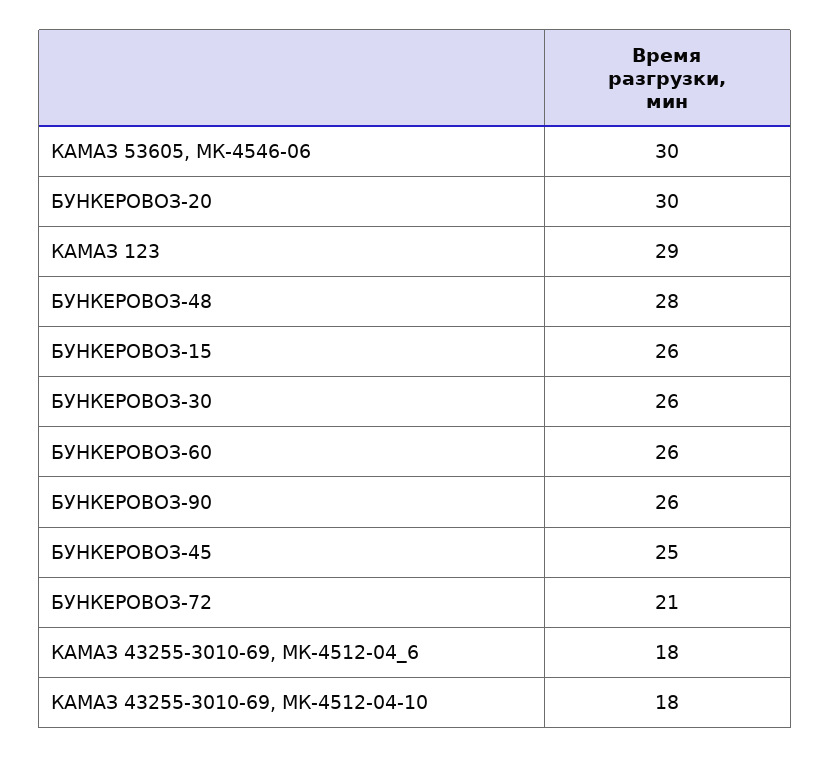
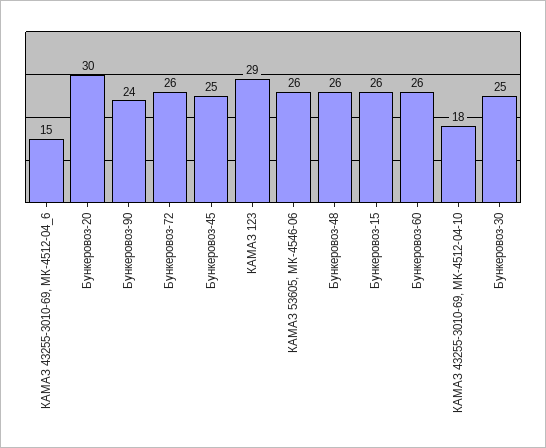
  {
-   "КАМАЗ 53605, МК-4546-06": 30,
+   "КАМАЗ 53605, МК-4546-06": 26,
    "БУНКЕРОВОЗ-20": 30,
    "КАМАЗ 123": 29,
-   "БУНКЕРОВОЗ-48": 28,
+   "БУНКЕРОВОЗ-48": 26,
    "БУНКЕРОВОЗ-15": 26,
-   "БУНКЕРОВОЗ-30": 26,
+   "БУНКЕРОВОЗ-30": 25,
    "БУНКЕРОВОЗ-60": 26,
-   "БУНКЕРОВОЗ-90": 26,
+   "БУНКЕРОВОЗ-90": 24,
    "БУНКЕРОВОЗ-45": 25,
-   "БУНКЕРОВОЗ-72": 21,
+   "БУНКЕРОВОЗ-72": 26,
-   "КАМАЗ 43255-3010-69, МК-4512-04_6": 18,
+   "КАМАЗ 43255-3010-69, МК-4512-04_6": 15,
    "КАМАЗ 43255-3010-69, МК-4512-04-10": 18
  }

